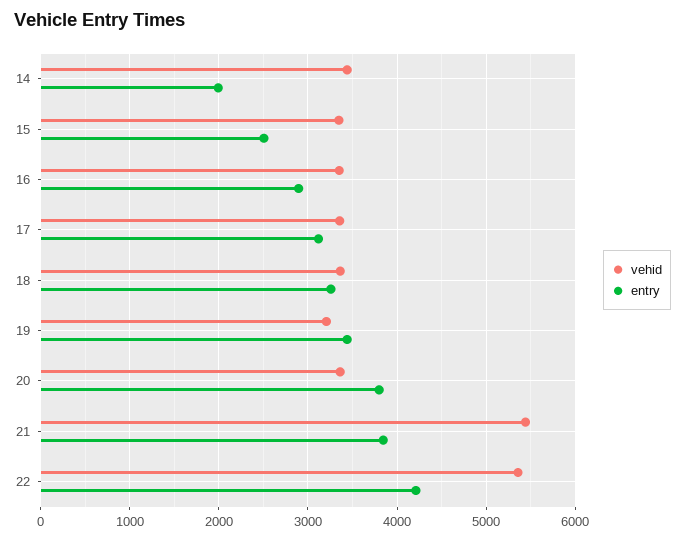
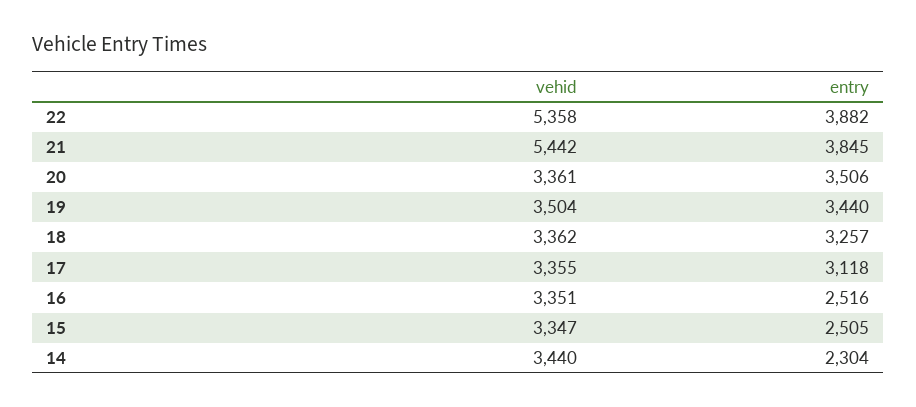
  {
    "vehid": {
      "14": 3440,
      "15": 3347,
      "16": 3351,
      "17": 3355,
      "18": 3362,
-     "19": 3200,
+     "19": 3504,
      "20": 3361,
      "21": 5442,
      "22": 5358
    },
    "entry": {
-     "14": 2000,
+     "14": 2304,
      "15": 2505,
-     "16": 2900,
+     "16": 2516,
      "17": 3118,
      "18": 3257,
      "19": 3440,
-     "20": 3800,
+     "20": 3506,
      "21": 3845,
-     "22": 4200
+     "22": 3882
    }
  }

